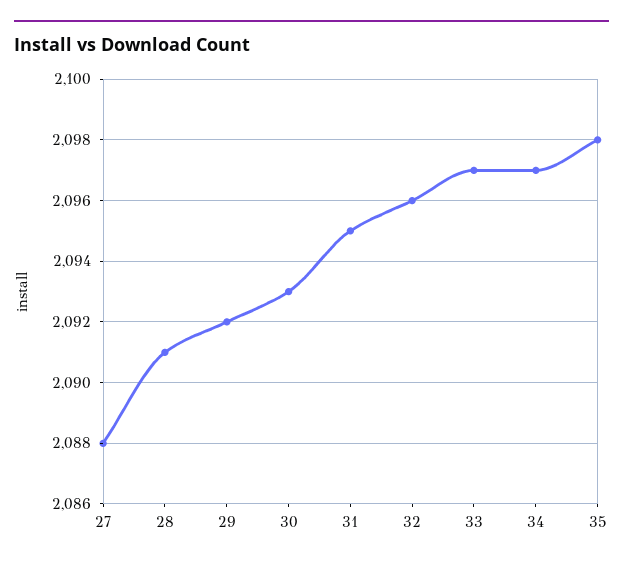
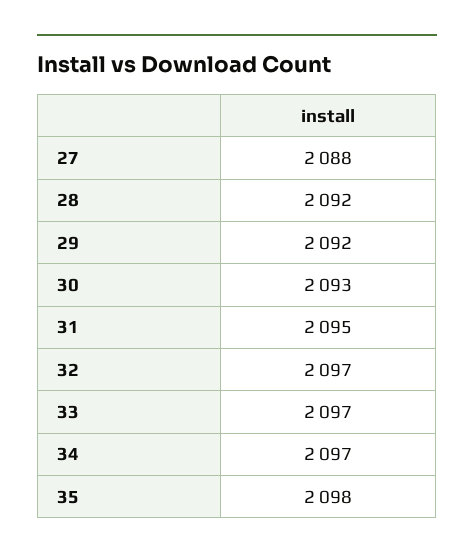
  {
    "27": 2088,
-   "28": 2091,
+   "28": 2092,
    "29": 2092,
    "30": 2093,
    "31": 2095,
-   "32": 2096,
+   "32": 2097,
    "33": 2097,
    "34": 2097,
    "35": 2098
  }

